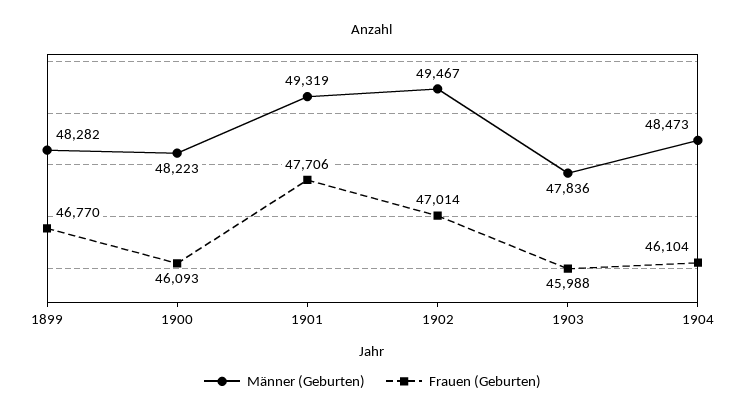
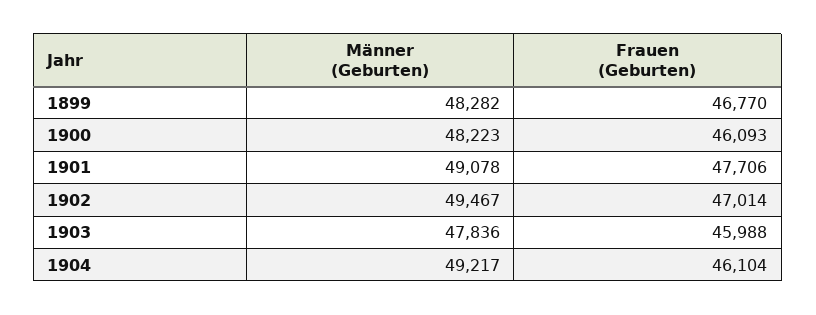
  {
    "Männer (Geburten)": {
      "1899": 48282,
      "1900": 48223,
-     "1901": 49319,
+     "1901": 49078,
      "1902": 49467,
      "1903": 47836,
-     "1904": 48473
+     "1904": 49217
    },
    "Frauen (Geburten)": {
      "1899": 46770,
      "1900": 46093,
      "1901": 47706,
      "1902": 47014,
      "1903": 45988,
      "1904": 46104
    }
  }

